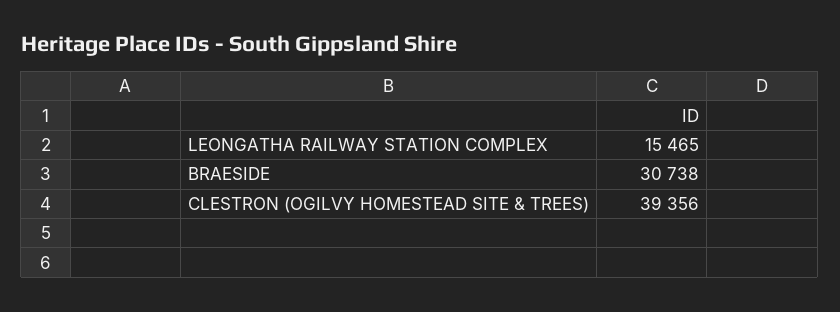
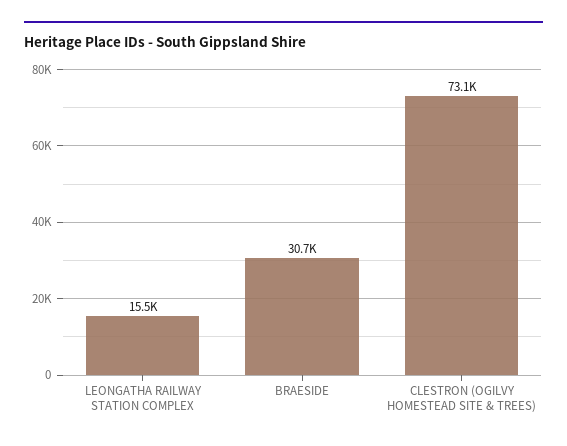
  {
    "LEONGATHA RAILWAY STATION COMPLEX": 15465,
    "BRAESIDE": 30738,
-   "CLESTRON (OGILVY HOMESTEAD SITE & TREES)": 39356
+   "CLESTRON (OGILVY HOMESTEAD SITE & TREES)": 73100
  }

